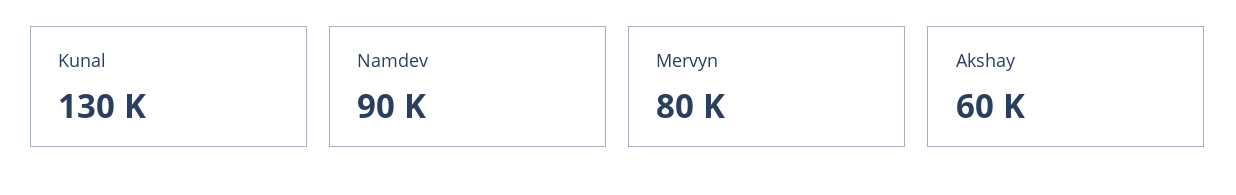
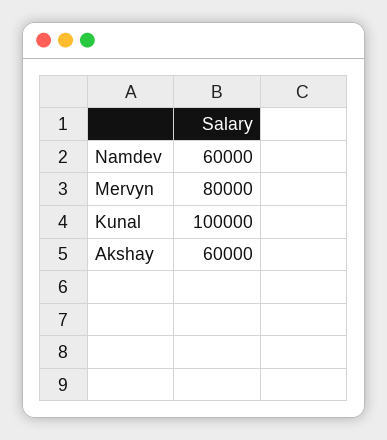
  {
-   "Kunal": 130000,
+   "Kunal": 100000,
-   "Namdev": 90000,
+   "Namdev": 60000,
    "Mervyn": 80000,
    "Akshay": 60000
  }

